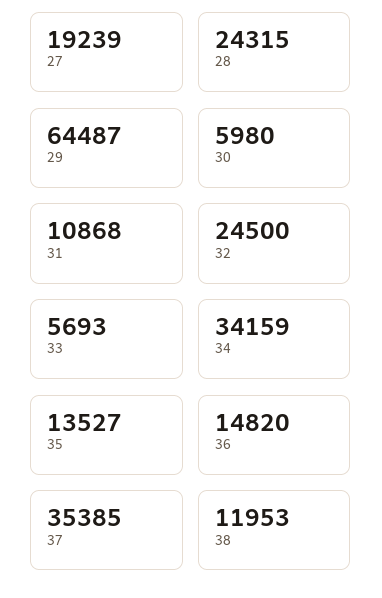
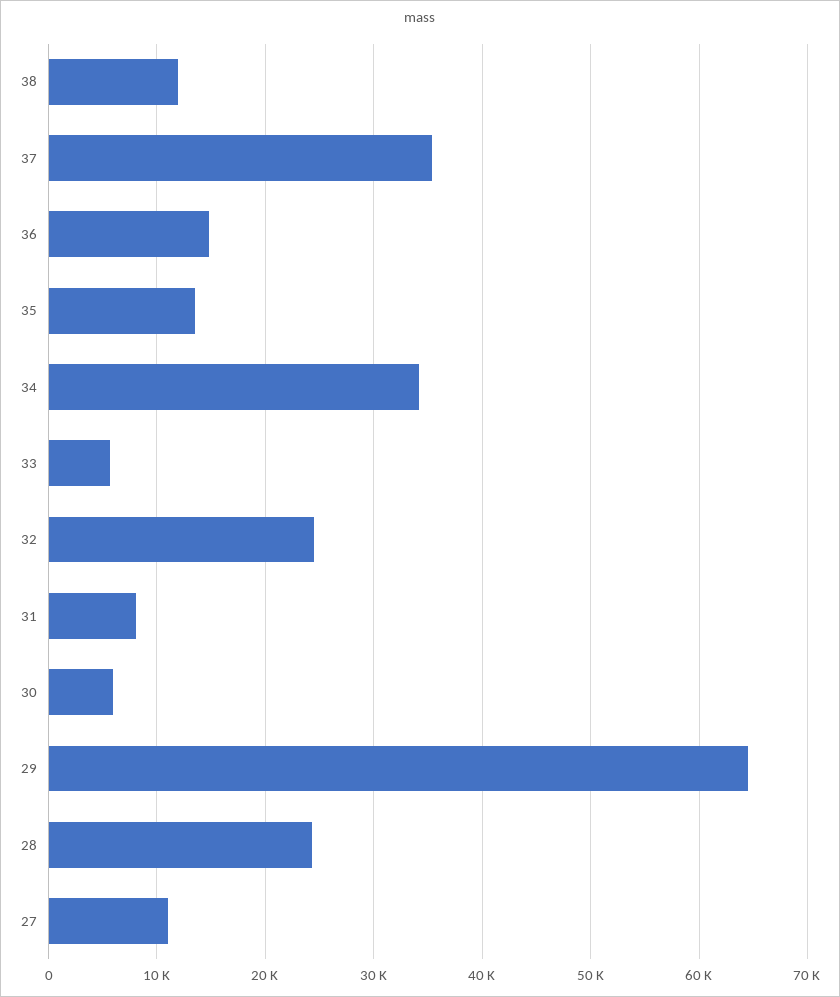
  {
-   "27": 19239,
+   "27": 11000,
    "28": 24315,
    "29": 64487,
    "30": 5980,
-   "31": 10868,
+   "31": 8000,
    "32": 24500,
    "33": 5693,
    "34": 34159,
    "35": 13527,
    "36": 14820,
    "37": 35385,
    "38": 11953
  }

